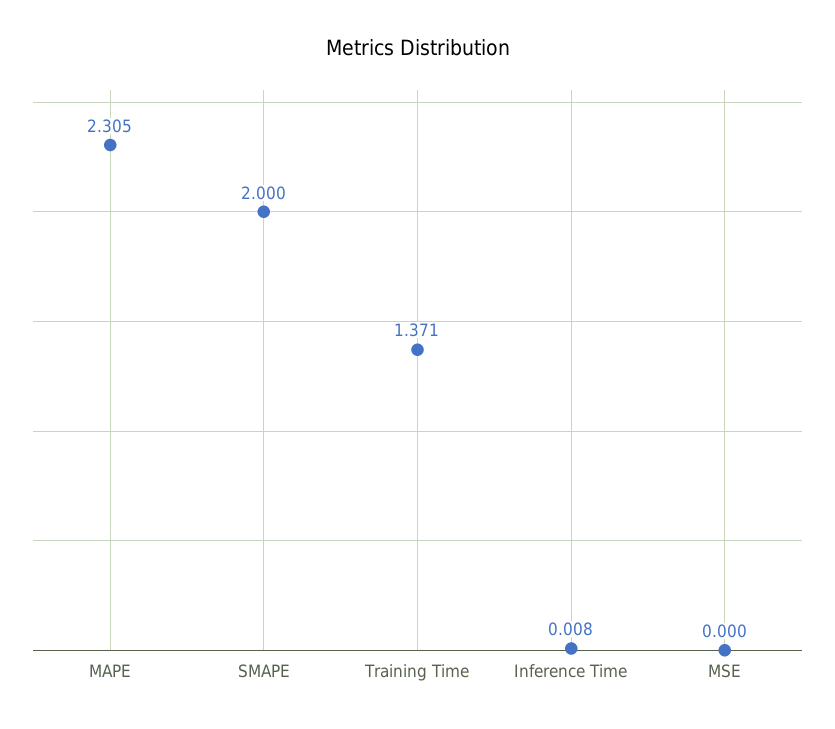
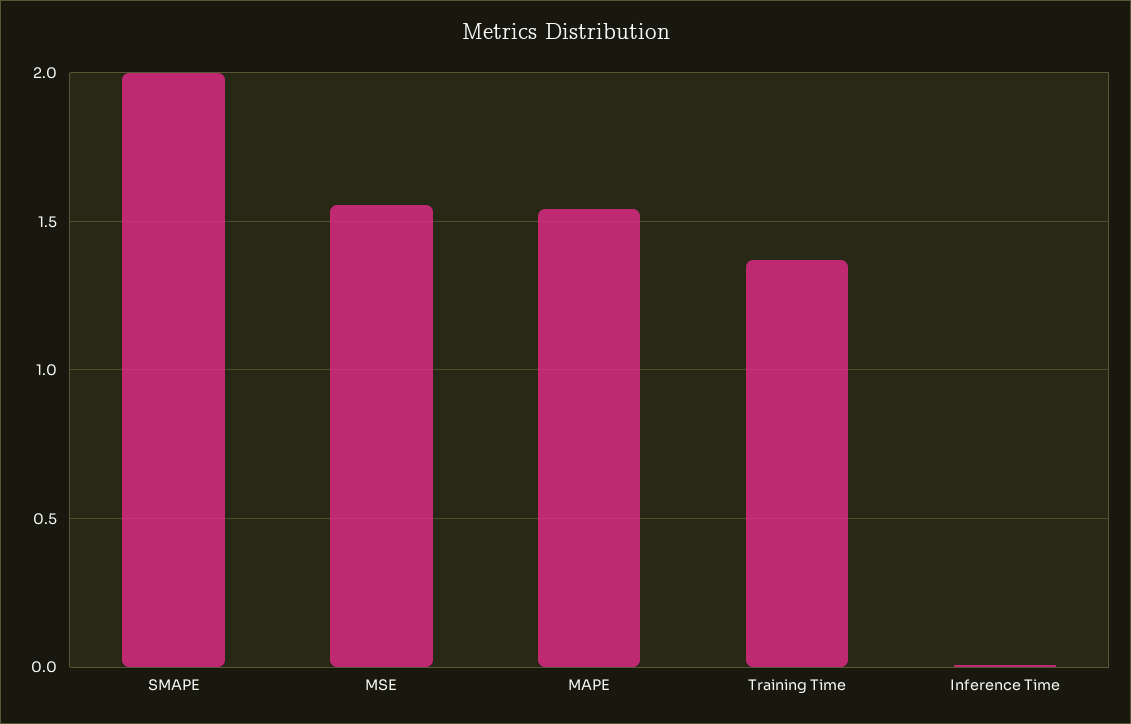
  {
-   "MAPE": 2.305,
+   "MAPE": 1.55,
    "SMAPE": 2,
    "Training Time": 1.371,
    "Inference Time": 0.008,
-   "MSE": 0
+   "MSE": 1.55
  }

